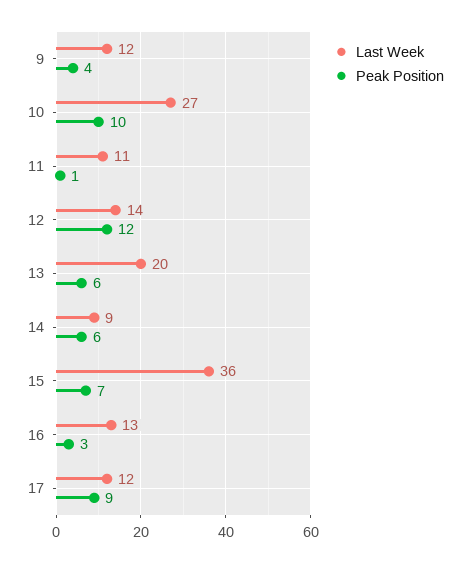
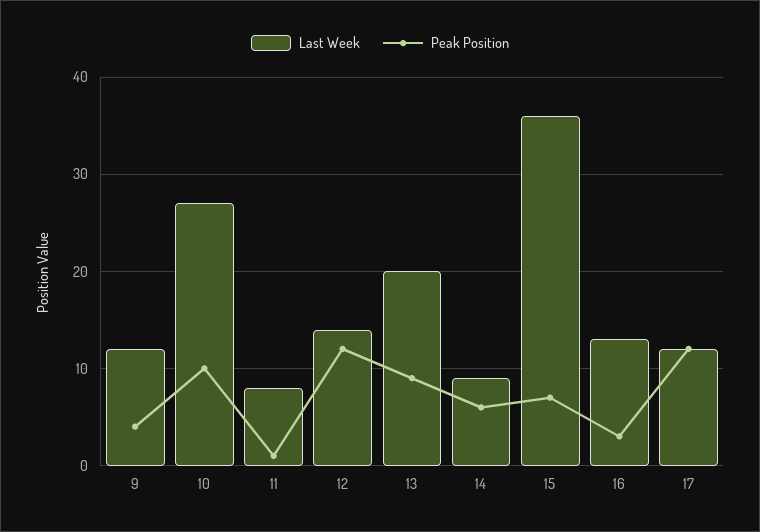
  {
    "Last Week": {
      "9": 12,
      "10": 27,
-     "11": 11,
+     "11": 8,
      "12": 14,
      "13": 20,
      "14": 9,
      "15": 36,
      "16": 13,
      "17": 12
    },
    "Peak Position": {
      "9": 4,
      "10": 10,
      "11": 1,
      "12": 12,
-     "13": 6,
+     "13": 9,
      "14": 6,
      "15": 7,
      "16": 3,
-     "17": 9
+     "17": 12
    }
  }

